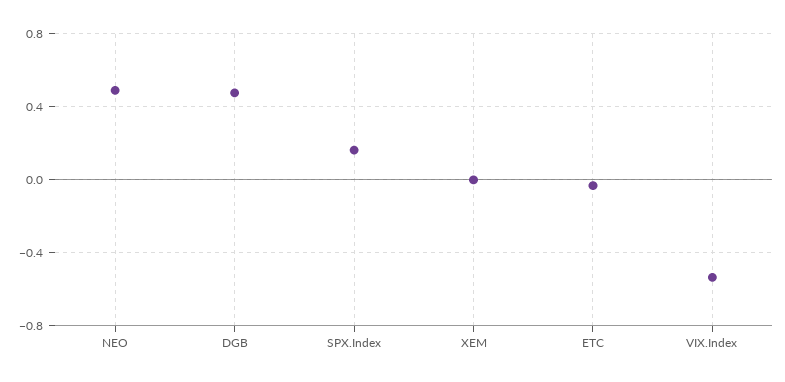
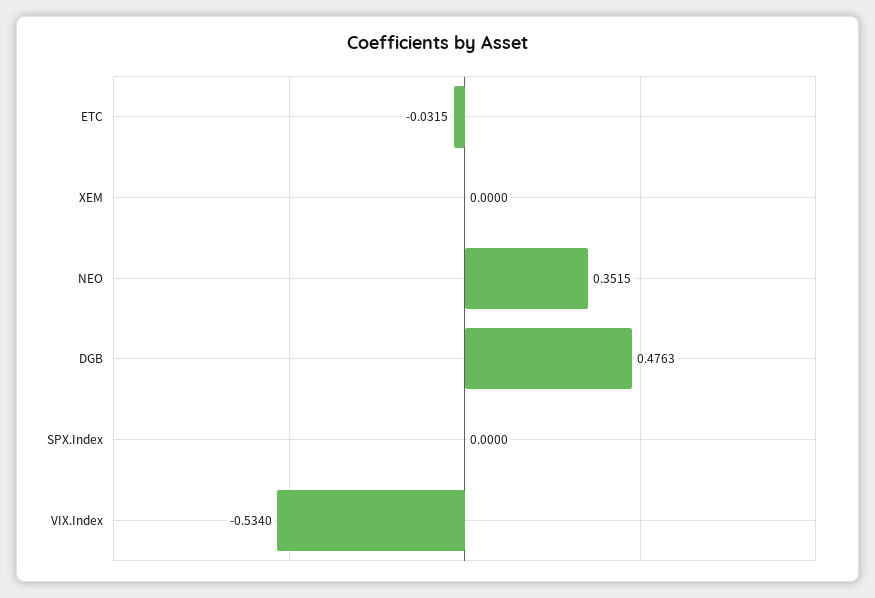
  {
-   "NEO": 0.5,
+   "NEO": 0.3515,
    "DGB": 0.4763,
-   "SPX.Index": 0.15,
+   "SPX.Index": 0,
    "XEM": 0,
    "ETC": -0.0315,
    "VIX.Index": -0.534
  }

